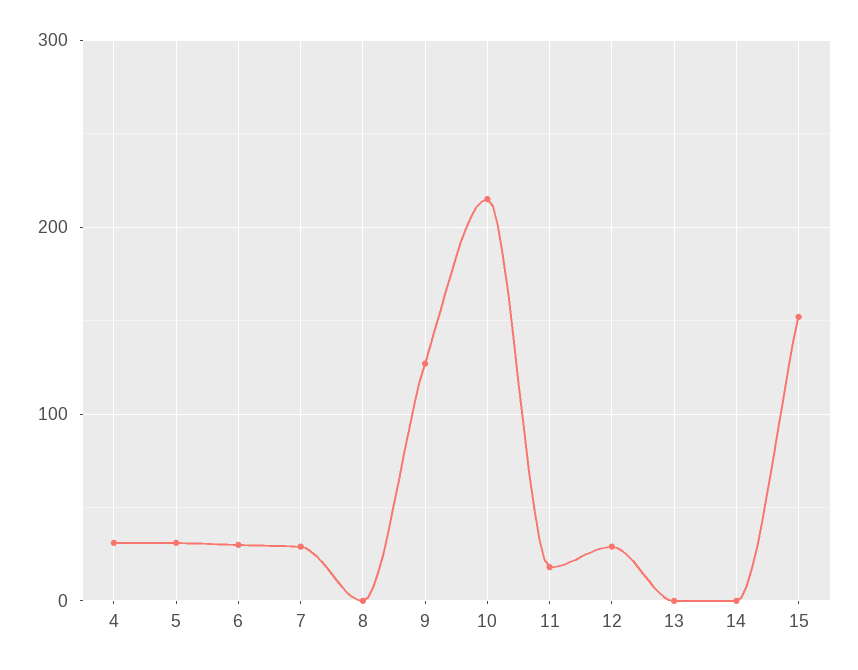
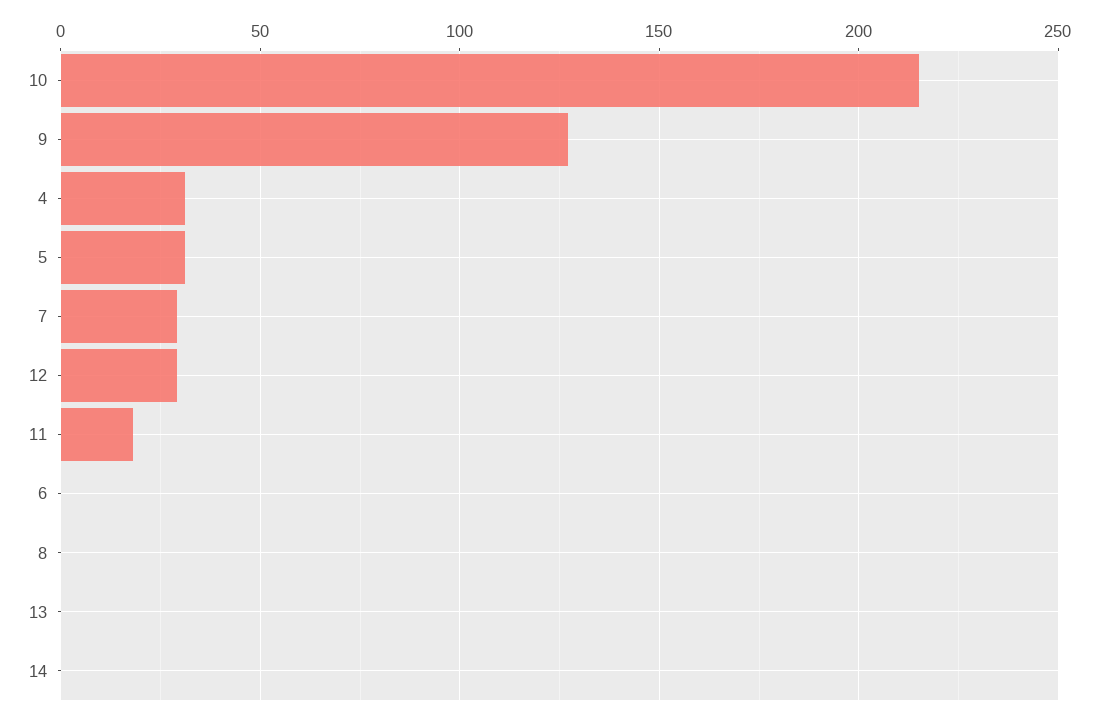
  {
    "4": 30,
    "5": 30,
-   "6": 30,
+   "6": 0,
    "7": 30,
    "8": 0,
    "9": 125,
    "10": 215,
    "11": 20,
    "12": 30,
    "13": 0,
-   "14": 0,
+   "14": 0
-   "15": 150
  }

